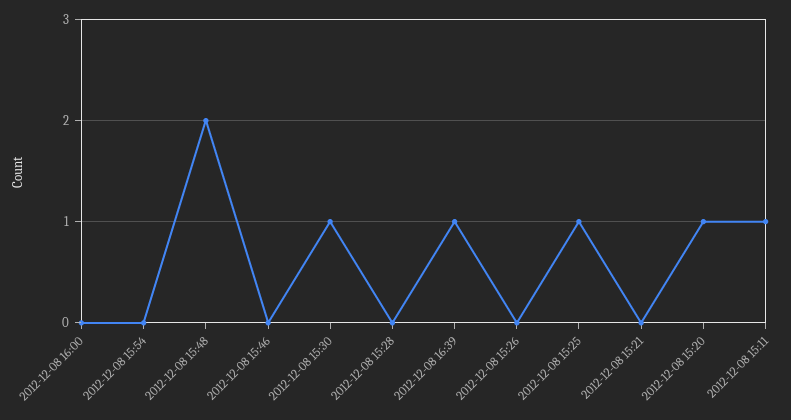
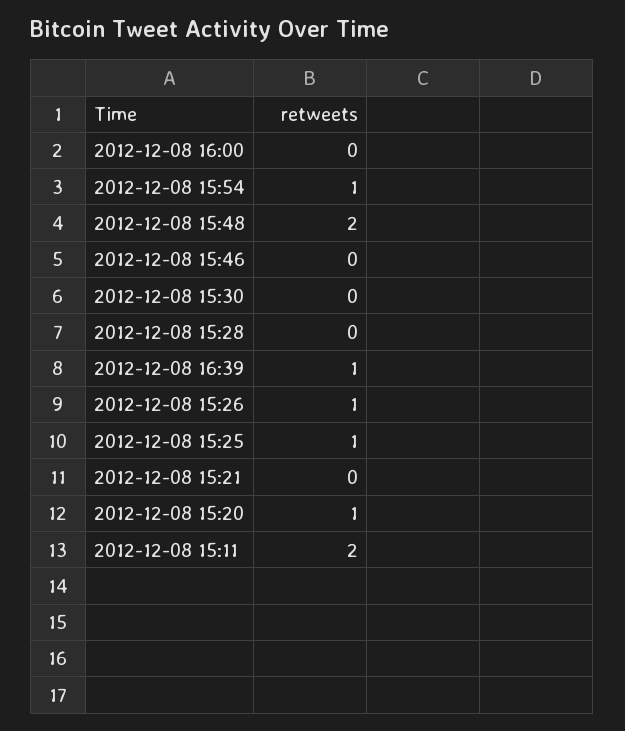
  {
    "2012-12-08 16:00": 0,
-   "2012-12-08 15:54": 0,
+   "2012-12-08 15:54": 1,
    "2012-12-08 15:48": 2,
    "2012-12-08 15:46": 0,
-   "2012-12-08 15:30": 1,
+   "2012-12-08 15:30": 0,
    "2012-12-08 15:28": 0,
    "2012-12-08 16:39": 1,
-   "2012-12-08 15:26": 0,
+   "2012-12-08 15:26": 1,
    "2012-12-08 15:25": 1,
    "2012-12-08 15:21": 0,
    "2012-12-08 15:20": 1,
-   "2012-12-08 15:11": 1
+   "2012-12-08 15:11": 2
  }

